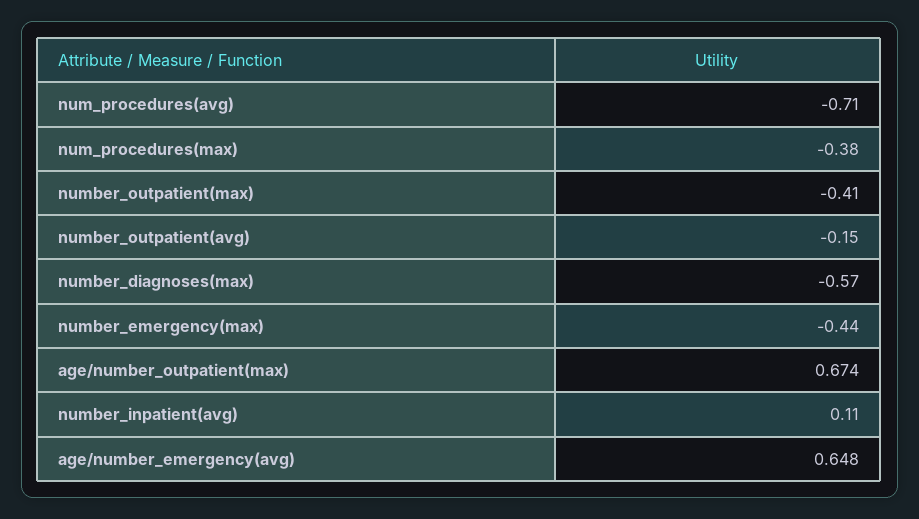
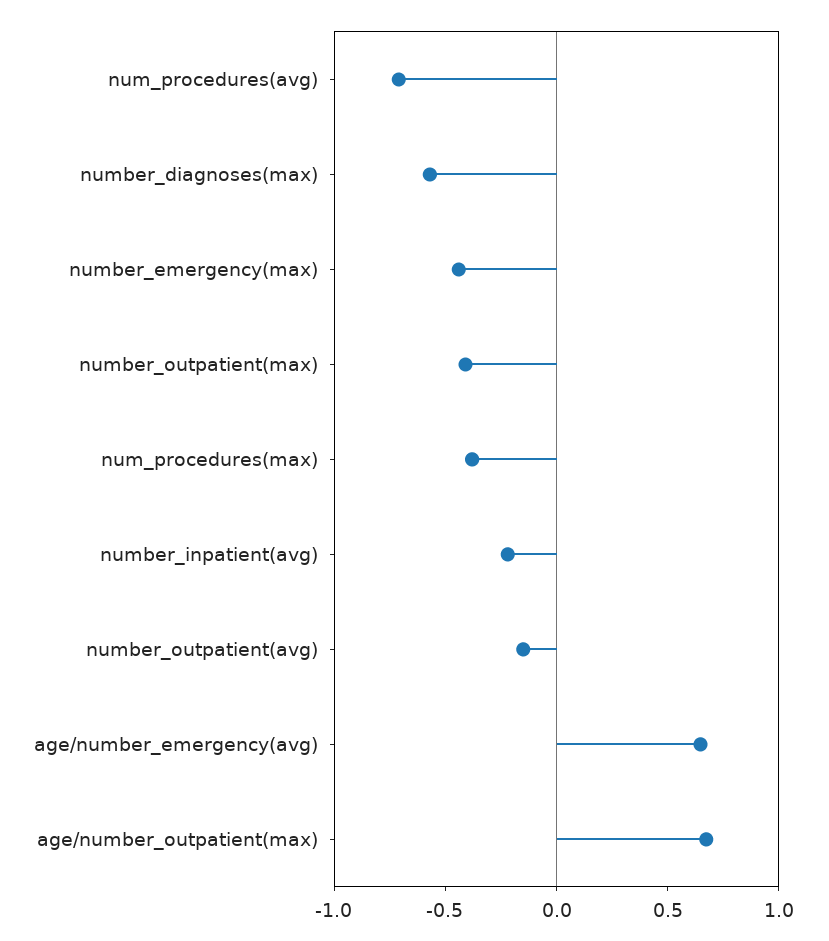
  {
    "num_procedures(avg)": -0.71,
    "num_procedures(max)": -0.38,
    "number_outpatient(max)": -0.41,
    "number_outpatient(avg)": -0.15,
    "number_diagnoses(max)": -0.57,
    "number_emergency(max)": -0.44,
    "age/number_outpatient(max)": 0.674,
-   "number_inpatient(avg)": 0.11,
+   "number_inpatient(avg)": -0.2,
    "age/number_emergency(avg)": 0.648
  }

